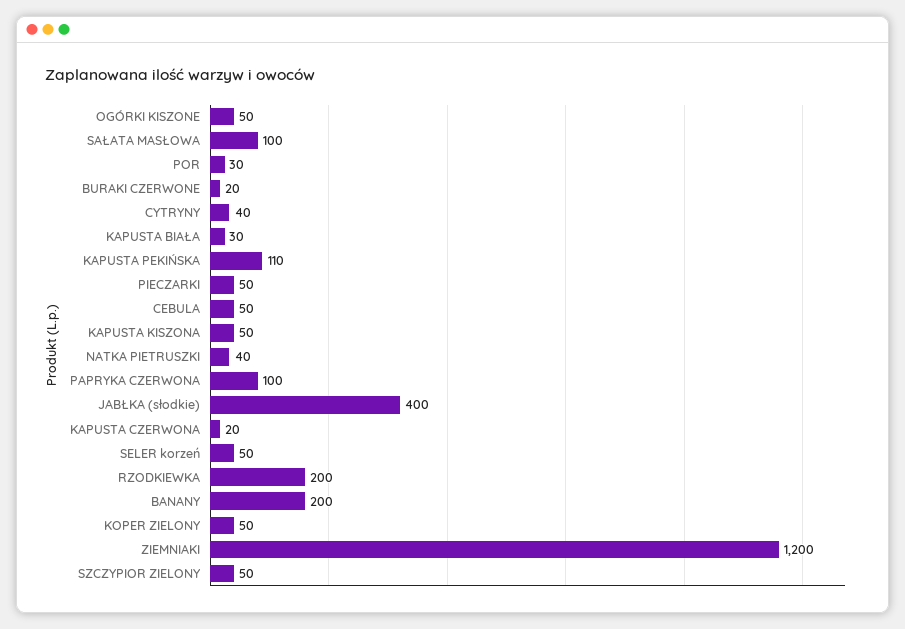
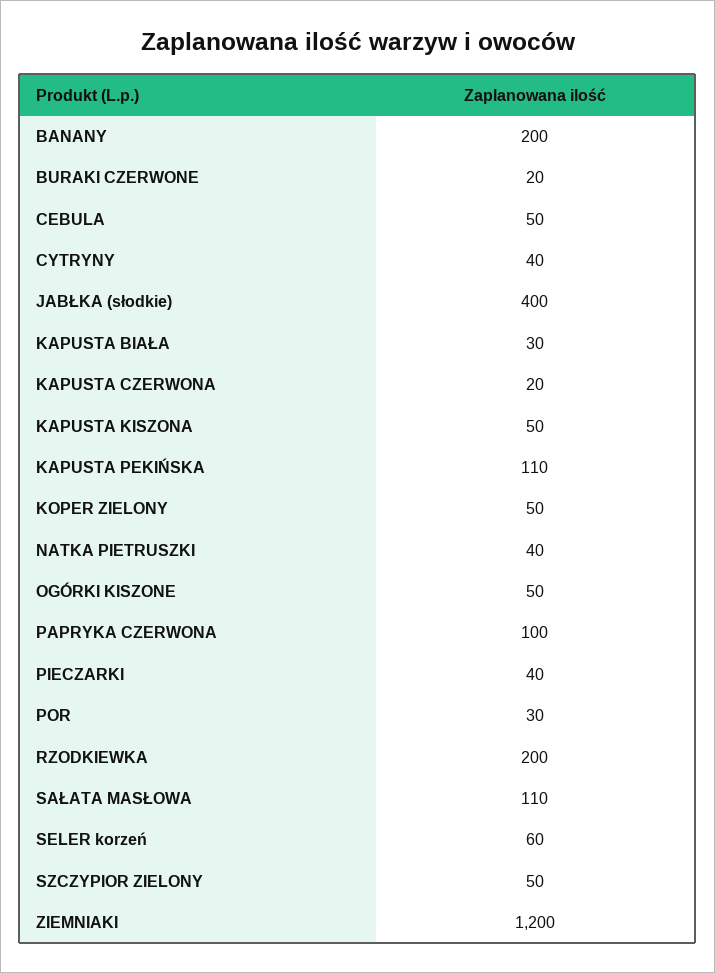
  {
    "OGÓRKI KISZONE": 50,
-   "SAŁATA MASŁOWA": 100,
+   "SAŁATA MASŁOWA": 110,
    "POR": 30,
    "BURAKI CZERWONE": 20,
    "CYTRYNY": 40,
    "KAPUSTA BIAŁA": 30,
    "KAPUSTA PEKIŃSKA": 110,
-   "PIECZARKI": 50,
+   "PIECZARKI": 40,
    "CEBULA": 50,
    "KAPUSTA KISZONA": 50,
    "NATKA PIETRUSZKI": 40,
    "PAPRYKA CZERWONA": 100,
    "JABŁKA (słodkie)": 400,
    "KAPUSTA CZERWONA": 20,
-   "SELER korzeń": 50,
+   "SELER korzeń": 60,
    "RZODKIEWKA": 200,
    "BANANY": 200,
    "KOPER ZIELONY": 50,
    "ZIEMNIAKI": 1200,
    "SZCZYPIOR ZIELONY": 50
  }

